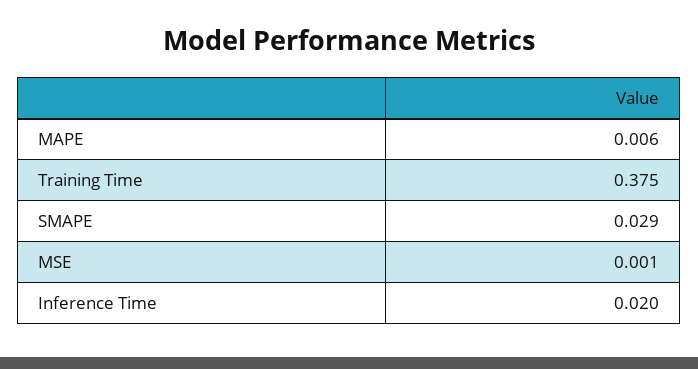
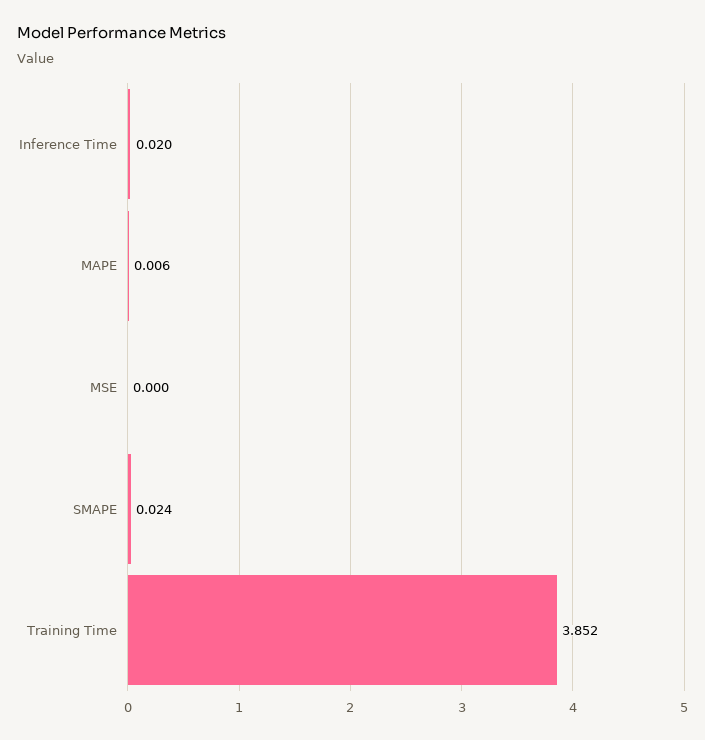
  {
    "MAPE": 0.006,
-   "Training Time": 0.375,
+   "Training Time": 3.852,
-   "SMAPE": 0.029,
+   "SMAPE": 0.024,
-   "MSE": 0.001,
+   "MSE": 0,
    "Inference Time": 0.02
  }

